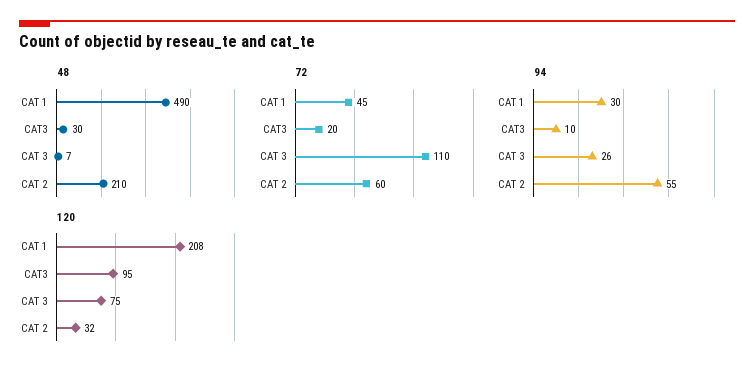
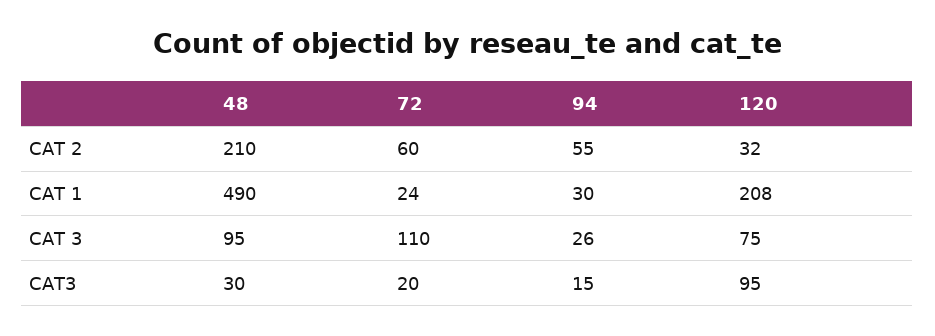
  {
    "48": {
      "CAT 1": 490,
      "CAT3": 30,
-     "CAT 3": 7,
+     "CAT 3": 95,
      "CAT 2": 210
    },
    "72": {
-     "CAT 1": 45,
+     "CAT 1": 24,
      "CAT3": 20,
      "CAT 3": 110,
      "CAT 2": 60
    },
    "94": {
      "CAT 1": 30,
-     "CAT3": 10,
+     "CAT3": 15,
      "CAT 3": 26,
      "CAT 2": 55
    },
    "120": {
      "CAT 1": 208,
      "CAT3": 95,
      "CAT 3": 75,
      "CAT 2": 32
    }
  }

